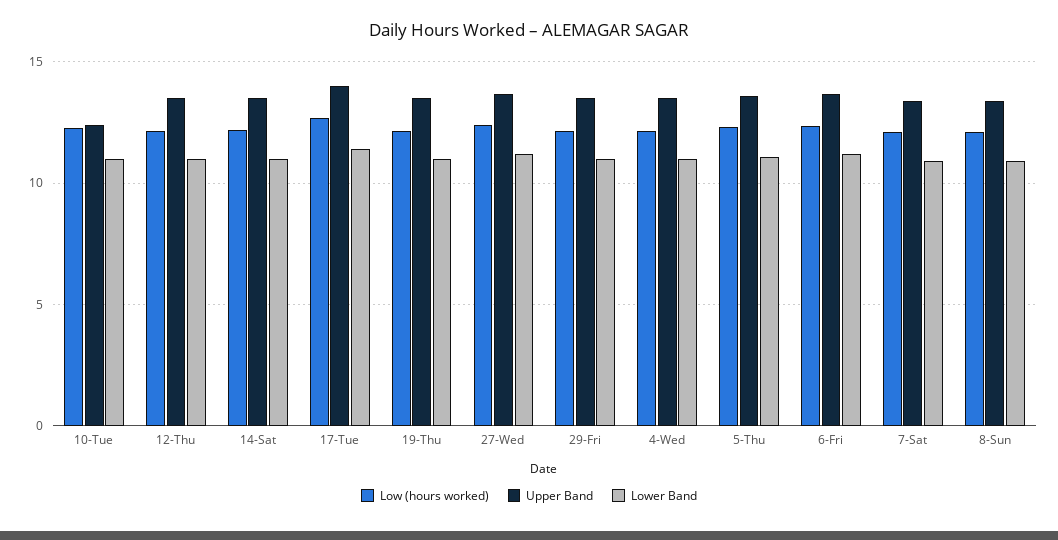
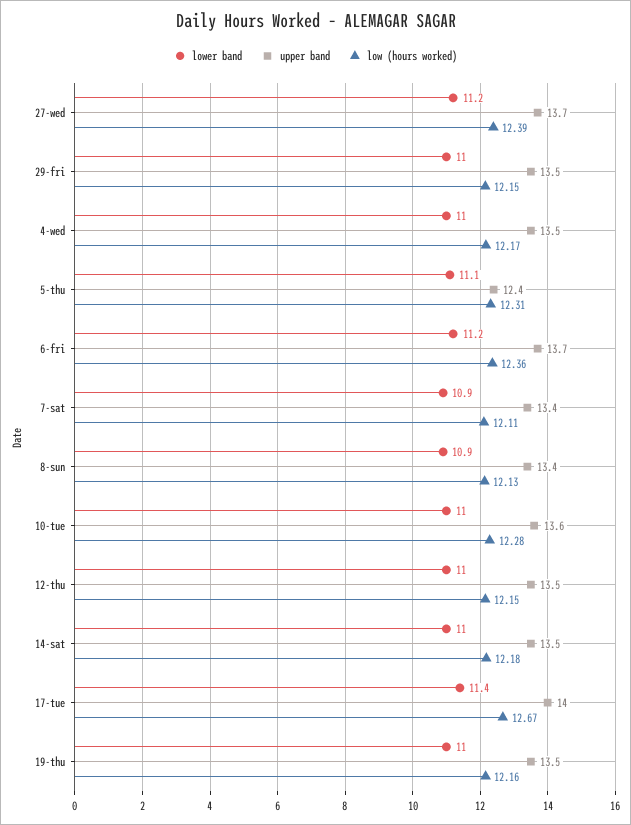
  {
    "Low (hours worked)": {
      "10-Tue": 12.28,
      "12-Thu": 12.15,
      "14-Sat": 12.18,
      "17-Tue": 12.67,
      "19-Thu": 12.16,
      "27-Wed": 12.39,
      "29-Fri": 12.15,
      "4-Wed": 12.17,
      "5-Thu": 12.31,
      "6-Fri": 12.36,
      "7-Sat": 12.11,
      "8-Sun": 12.13
    },
    "Upper Band": {
-     "10-Tue": 12.5,
+     "10-Tue": 13.6,
      "12-Thu": 13.5,
      "14-Sat": 13.5,
      "17-Tue": 14,
      "19-Thu": 13.5,
      "27-Wed": 13.7,
      "29-Fri": 13.5,
      "4-Wed": 13.5,
-     "5-Thu": 13.5,
+     "5-Thu": 12.4,
      "6-Fri": 13.7,
      "7-Sat": 13.4,
      "8-Sun": 13.4
    },
    "Lower Band": {
      "10-Tue": 11,
      "12-Thu": 11,
      "14-Sat": 11,
      "17-Tue": 11.4,
      "19-Thu": 11,
      "27-Wed": 11.2,
      "29-Fri": 11,
      "4-Wed": 11,
      "5-Thu": 11.1,
      "6-Fri": 11.2,
      "7-Sat": 10.9,
      "8-Sun": 10.9
    }
  }

